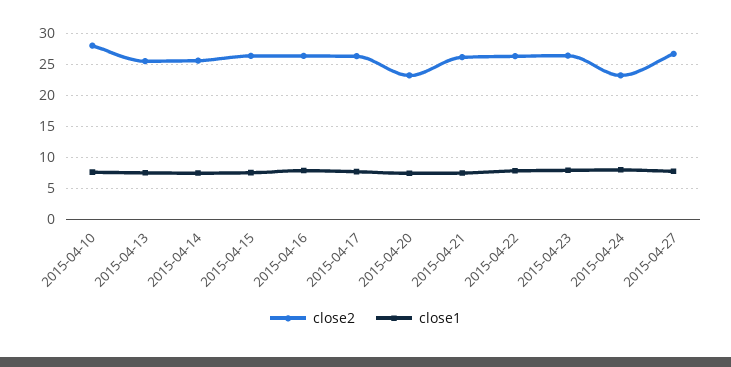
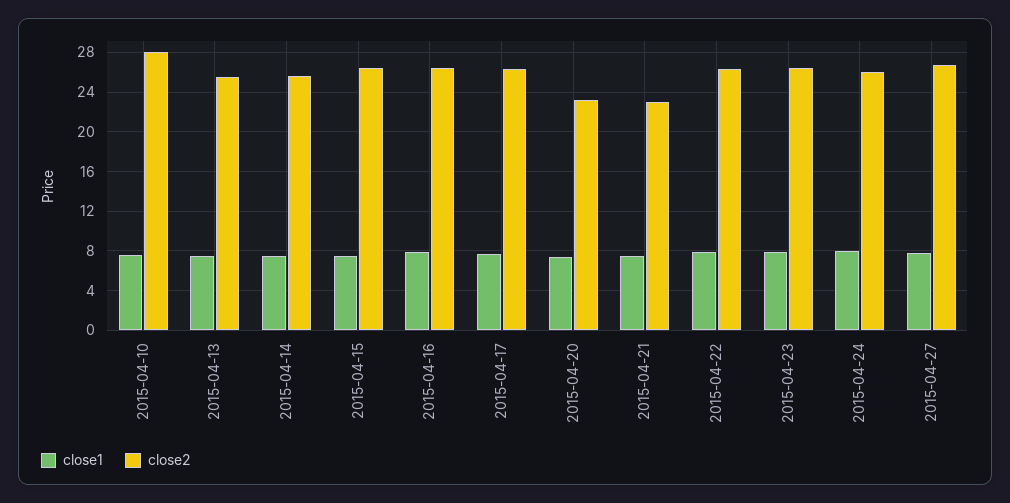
  {
    "close2": {
      "2015-04-10": 28,
      "2015-04-13": 26,
      "2015-04-14": 26,
      "2015-04-15": 26,
      "2015-04-16": 26,
      "2015-04-17": 26,
      "2015-04-20": 23,
-     "2015-04-21": 26,
+     "2015-04-21": 23,
      "2015-04-22": 26,
      "2015-04-23": 26,
-     "2015-04-24": 23,
+     "2015-04-24": 26,
      "2015-04-27": 27
    },
    "close1": {
      "2015-04-10": 8,
      "2015-04-13": 8,
      "2015-04-14": 7,
      "2015-04-15": 8,
      "2015-04-16": 8,
      "2015-04-17": 8,
      "2015-04-20": 7,
      "2015-04-21": 7,
      "2015-04-22": 8,
      "2015-04-23": 8,
      "2015-04-24": 8,
      "2015-04-27": 8
    }
  }

